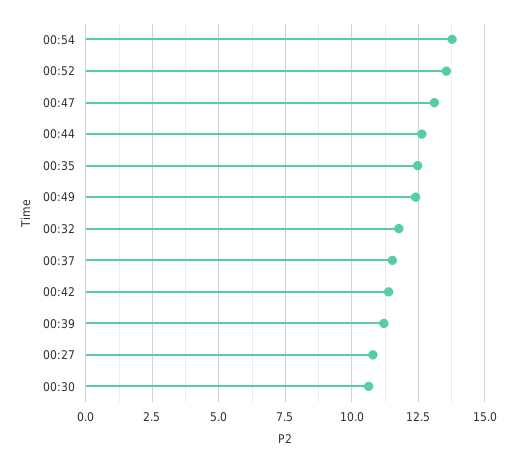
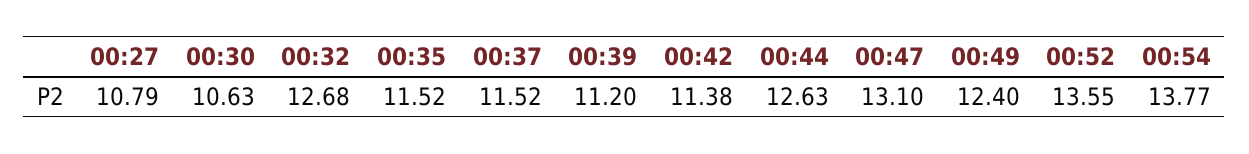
  {
    "00:54": 13.77,
    "00:52": 13.55,
    "00:47": 13.1,
    "00:44": 12.63,
-   "00:35": 12.5,
+   "00:35": 11.52,
    "00:49": 12.4,
-   "00:32": 11.75,
+   "00:32": 12.68,
    "00:37": 11.52,
    "00:42": 11.38,
    "00:39": 11.2,
    "00:27": 10.79,
    "00:30": 10.63
  }

